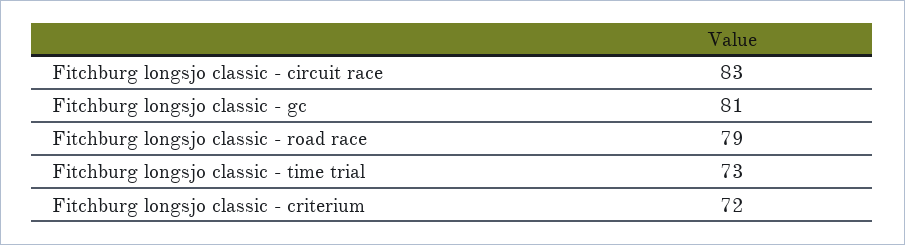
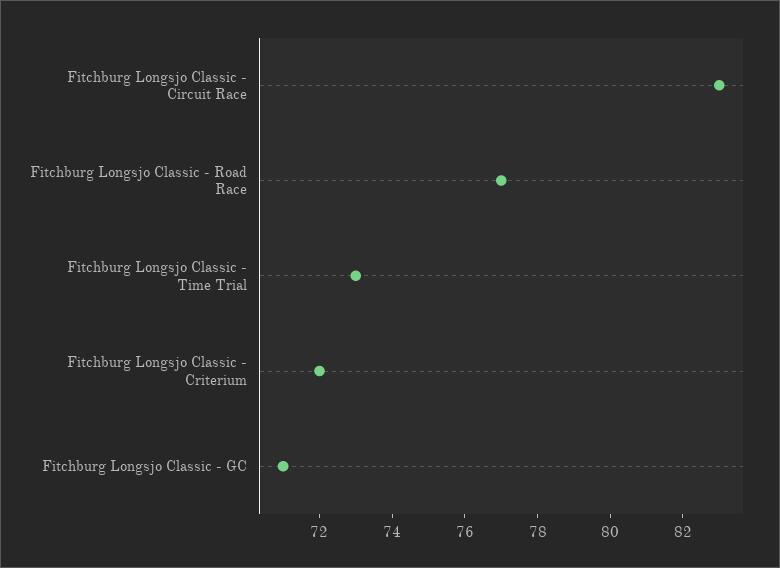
  {
    "Fitchburg longsjo classic - circuit race": 83,
-   "Fitchburg longsjo classic - gc": 81,
+   "Fitchburg longsjo classic - gc": 71,
-   "Fitchburg longsjo classic - road race": 79,
+   "Fitchburg longsjo classic - road race": 77,
    "Fitchburg longsjo classic - time trial": 73,
    "Fitchburg longsjo classic - criterium": 72
  }

